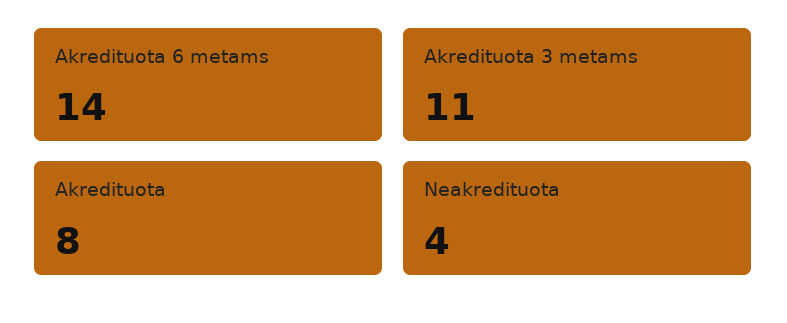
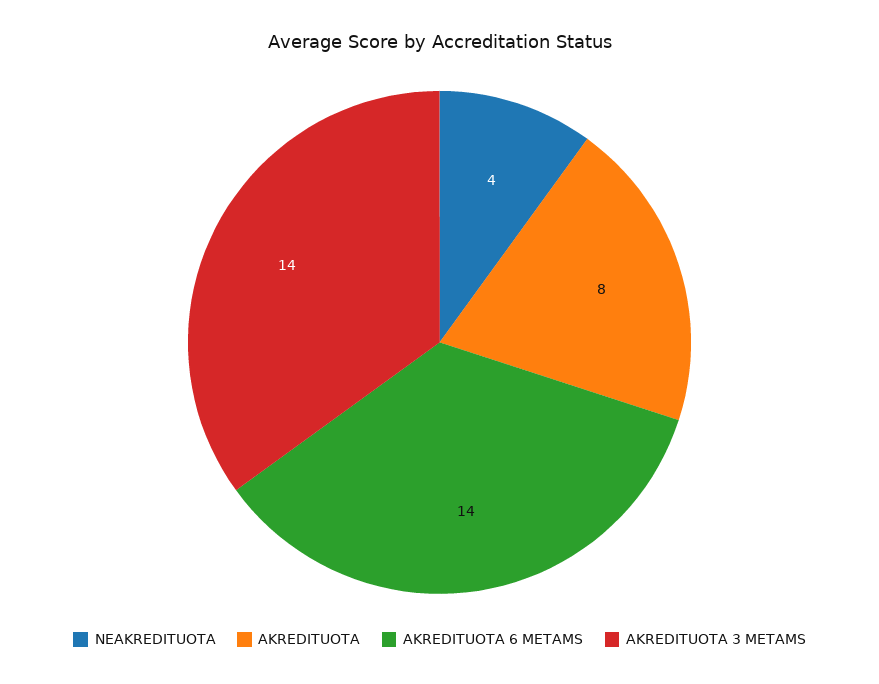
  {
    "Akredituota 6 metams": 14,
-   "Akredituota 3 metams": 11,
+   "Akredituota 3 metams": 14,
    "Akredituota": 8,
    "Neakredituota": 4
  }

